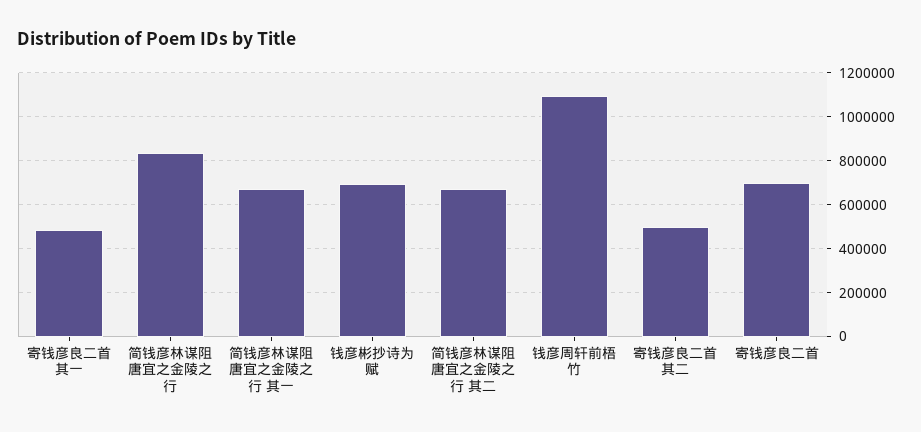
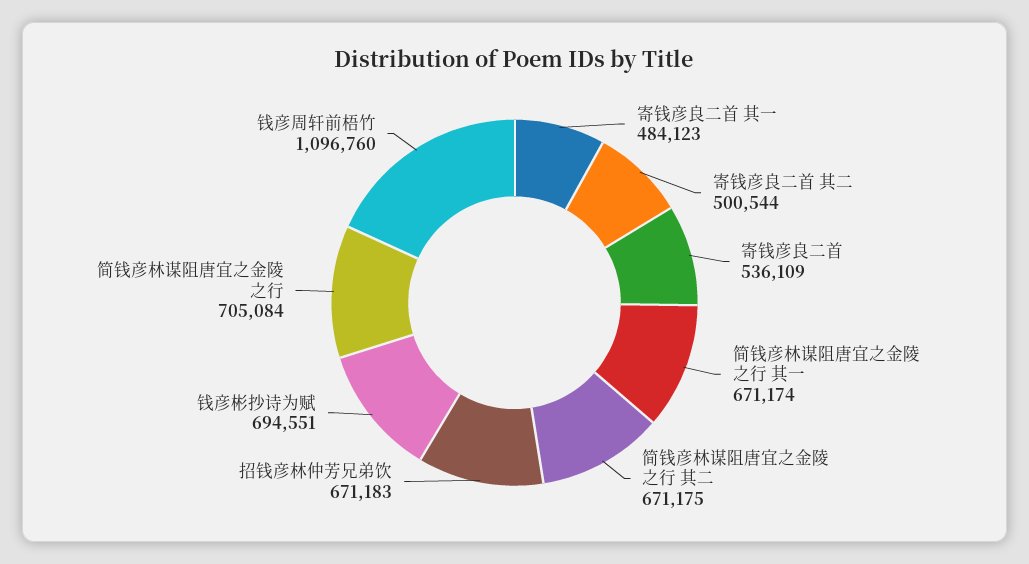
  {
    "寄钱彦良二首 其一": 484123,
-   "简钱彦林谋阻唐宜之金陵之行": 850000,
+   "简钱彦林谋阻唐宜之金陵之行": 705084,
    "简钱彦林谋阻唐宜之金陵之行 其一": 671174,
    "钱彦彬抄诗为赋": 694551,
    "简钱彦林谋阻唐宜之金陵之行 其二": 671175,
    "钱彦周轩前梧竹": 1096760,
    "寄钱彦良二首 其二": 500544,
-   "寄钱彦良二首": 700000
+   "寄钱彦良二首": 536109,
+   "招钱彦林仲芳兄弟饮": 671183
  }

